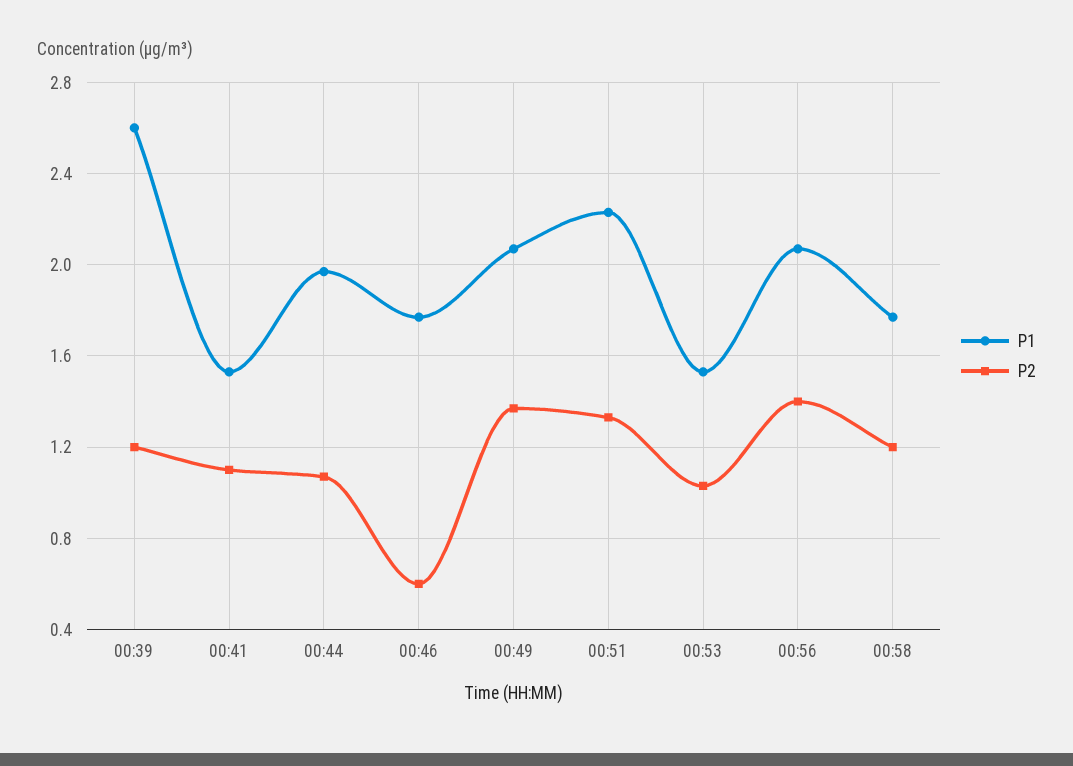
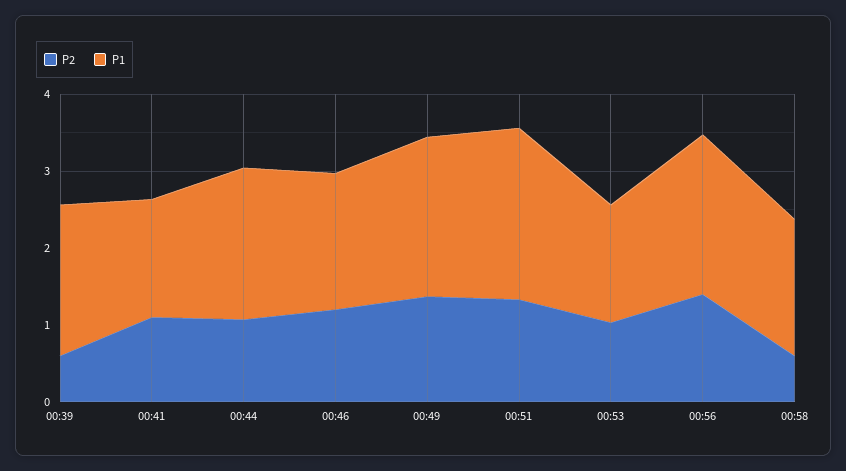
  {
    "P1": {
-     "00:39": 2.6,
+     "00:39": 2,
      "00:41": 1.55,
      "00:44": 1.95,
      "00:46": 1.75,
      "00:49": 2.05,
      "00:51": 2.25,
      "00:53": 1.55,
      "00:56": 2.05,
      "00:58": 1.75
    },
    "P2": {
-     "00:39": 1.2,
+     "00:39": 0.6,
      "00:41": 1.1,
      "00:44": 1.05,
-     "00:46": 0.6,
+     "00:46": 1.2,
      "00:49": 1.35,
      "00:51": 1.35,
      "00:53": 1.05,
      "00:56": 1.4,
-     "00:58": 1.2
+     "00:58": 0.6
    }
  }

